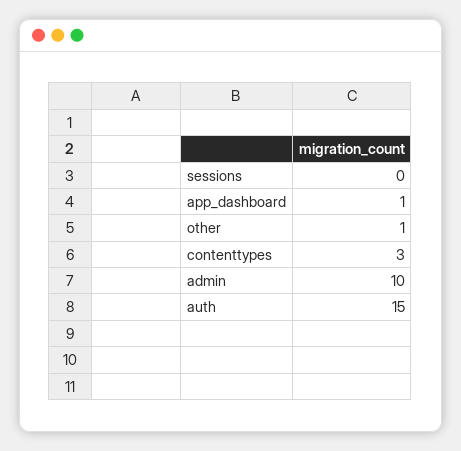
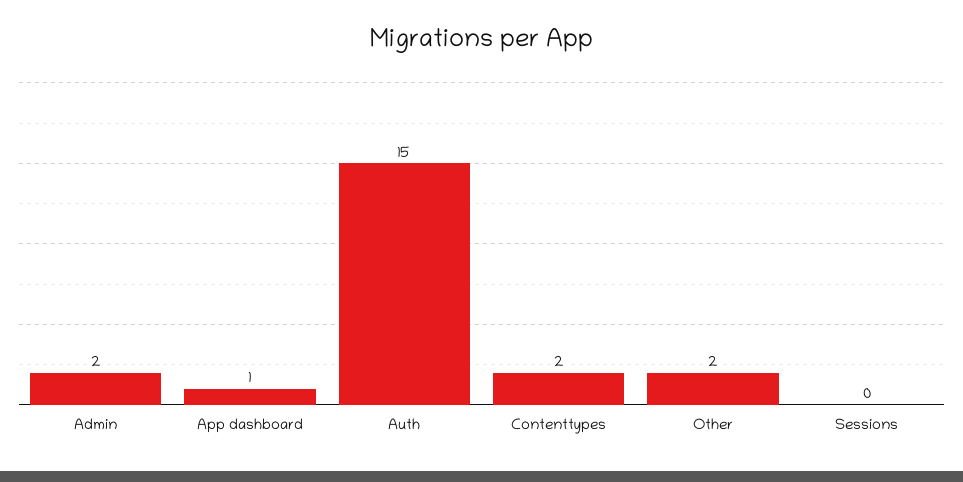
  {
    "sessions": 0,
    "app_dashboard": 1,
-   "other": 1,
+   "other": 2,
-   "contenttypes": 3,
+   "contenttypes": 2,
-   "admin": 10,
+   "admin": 2,
    "auth": 15
  }

